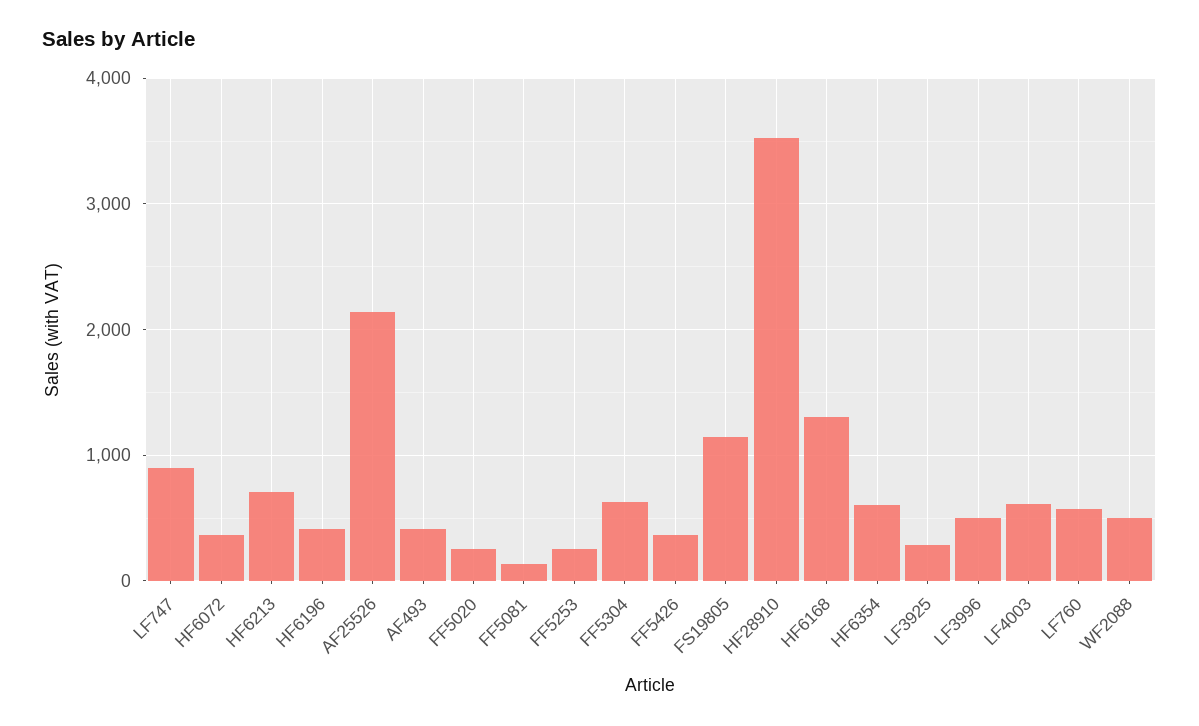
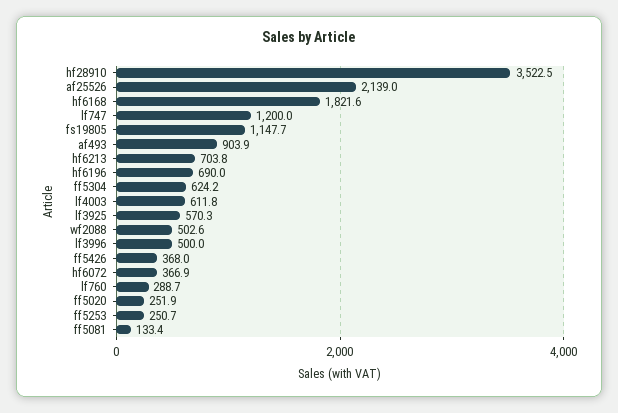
  {
-   "LF747": 900,
+   "LF747": 1200,
    "HF6072": 366.9,
    "HF6213": 703.8,
-   "HF6196": 400,
+   "HF6196": 690,
    "AF25526": 2139,
-   "AF493": 400,
+   "AF493": 903.9,
    "FF5020": 251.9,
    "FF5081": 133.4,
    "FF5253": 250.7,
    "FF5304": 624.2,
    "FF5426": 368,
    "FS19805": 1147.7,
    "HF28910": 3522.5,
-   "HF6168": 1300,
+   "HF6168": 1821.6,
-   "HF6354": 600,
-   "LF3925": 300,
+   "LF3925": 570.3,
    "LF3996": 500,
    "LF4003": 611.8,
-   "LF760": 600,
+   "LF760": 288.7,
    "WF2088": 502.6
  }

